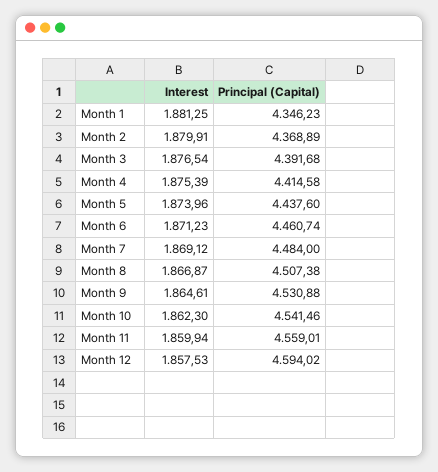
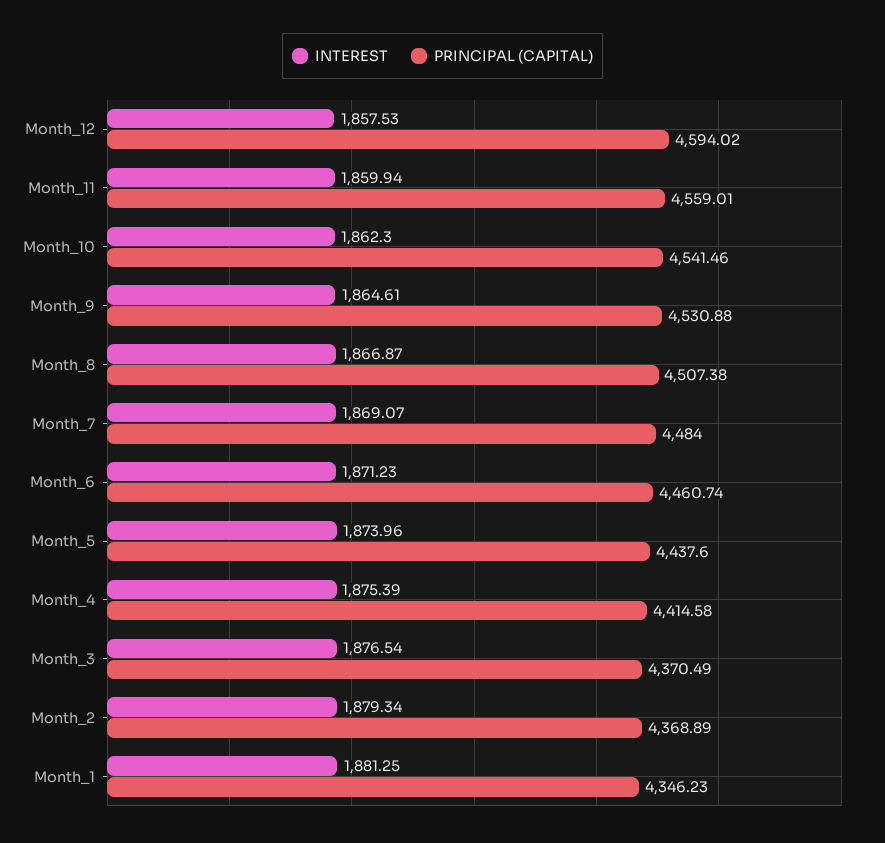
  {
    "Interest": {
      "Month 1": 1881.25,
-     "Month 2": 1879.91,
+     "Month 2": 1879.34,
      "Month 3": 1876.54,
      "Month 4": 1875.39,
      "Month 5": 1873.96,
      "Month 6": 1871.23,
-     "Month 7": 1869.12,
+     "Month 7": 1869.07,
      "Month 8": 1866.87,
      "Month 9": 1864.61,
      "Month 10": 1862.3,
      "Month 11": 1859.94,
      "Month 12": 1857.53
    },
    "Principal (Capital)": {
      "Month 1": 4346.23,
      "Month 2": 4368.89,
-     "Month 3": 4391.68,
+     "Month 3": 4370.49,
      "Month 4": 4414.58,
      "Month 5": 4437.6,
      "Month 6": 4460.74,
      "Month 7": 4484,
      "Month 8": 4507.38,
      "Month 9": 4530.88,
      "Month 10": 4541.46,
      "Month 11": 4559.01,
      "Month 12": 4594.02
    }
  }

